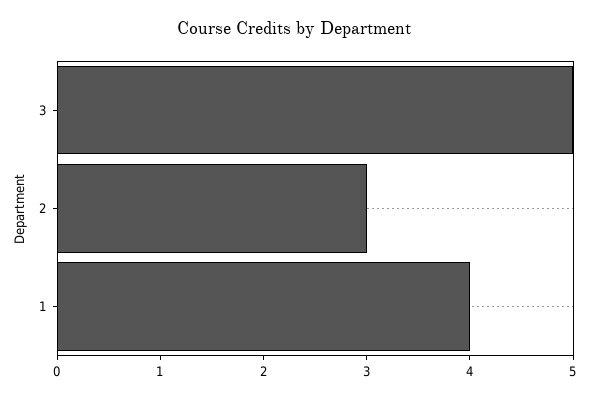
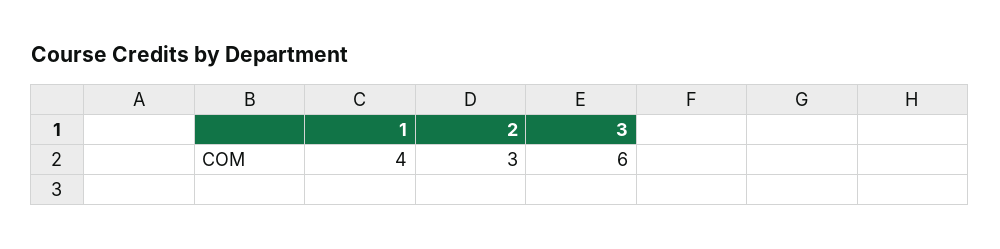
  {
-   "3": 5,
+   "3": 6,
    "2": 3,
    "1": 4
  }

